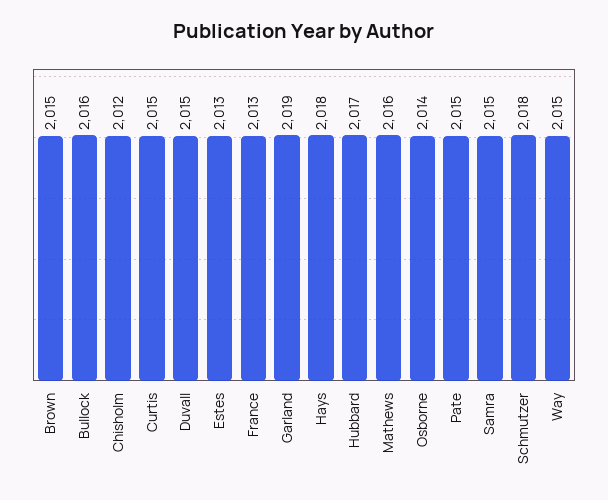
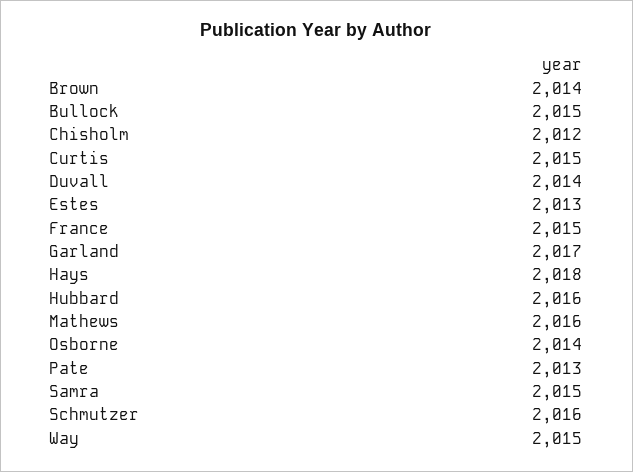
  {
-   "Brown": 2015,
+   "Brown": 2014,
-   "Bullock": 2016,
+   "Bullock": 2015,
    "Chisholm": 2012,
    "Curtis": 2015,
-   "Duvall": 2015,
+   "Duvall": 2014,
    "Estes": 2013,
-   "France": 2013,
+   "France": 2015,
-   "Garland": 2019,
+   "Garland": 2017,
    "Hays": 2018,
-   "Hubbard": 2017,
+   "Hubbard": 2016,
    "Mathews": 2016,
    "Osborne": 2014,
-   "Pate": 2015,
+   "Pate": 2013,
    "Samra": 2015,
-   "Schmutzer": 2018,
+   "Schmutzer": 2016,
    "Way": 2015
  }

